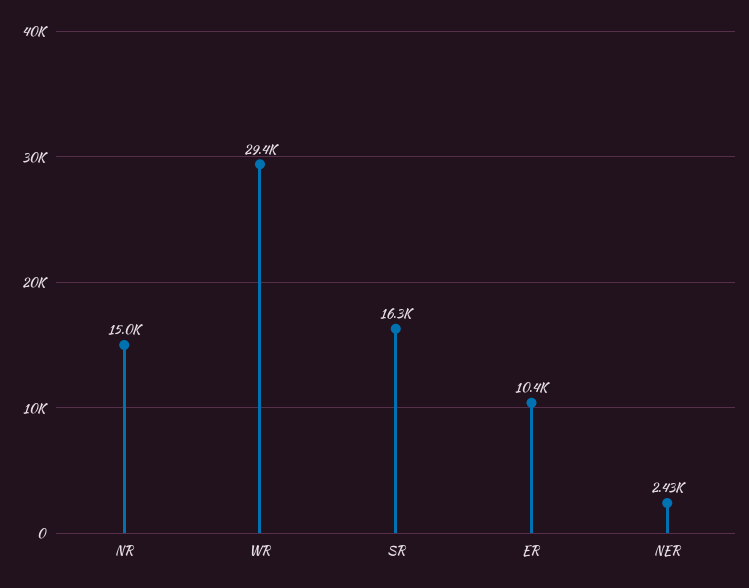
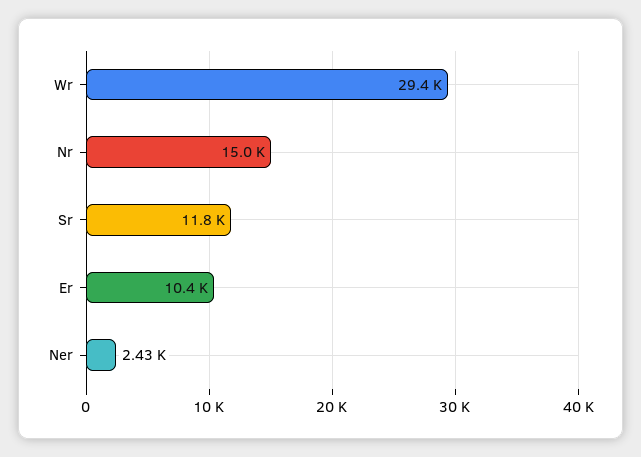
  {
    "NR": 15000,
    "WR": 29400,
-   "SR": 16300,
+   "SR": 11800,
    "ER": 10400,
    "NER": 2430
  }

